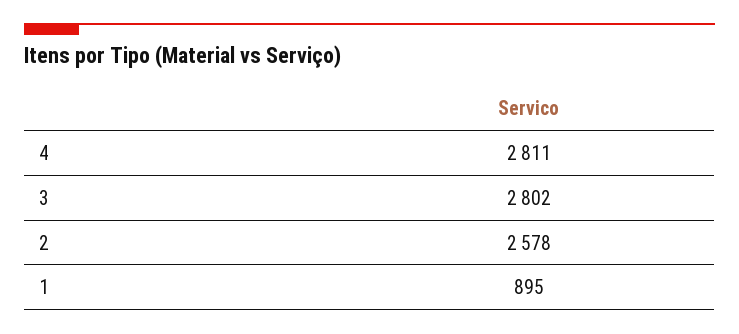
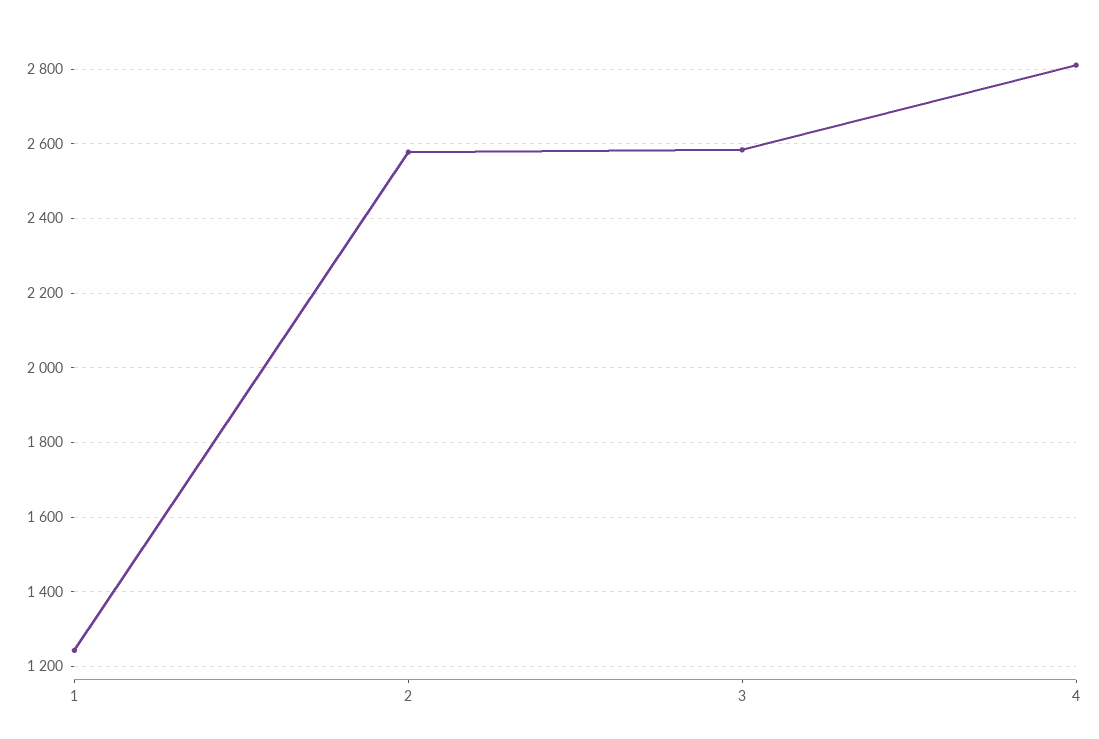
  {
    "4": 2811,
-   "3": 2802,
+   "3": 2580,
    "2": 2578,
-   "1": 895
+   "1": 1240
  }

